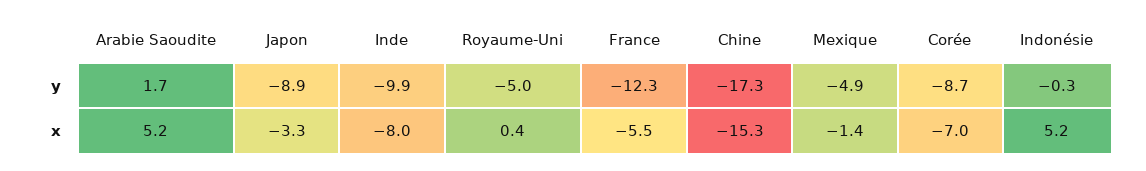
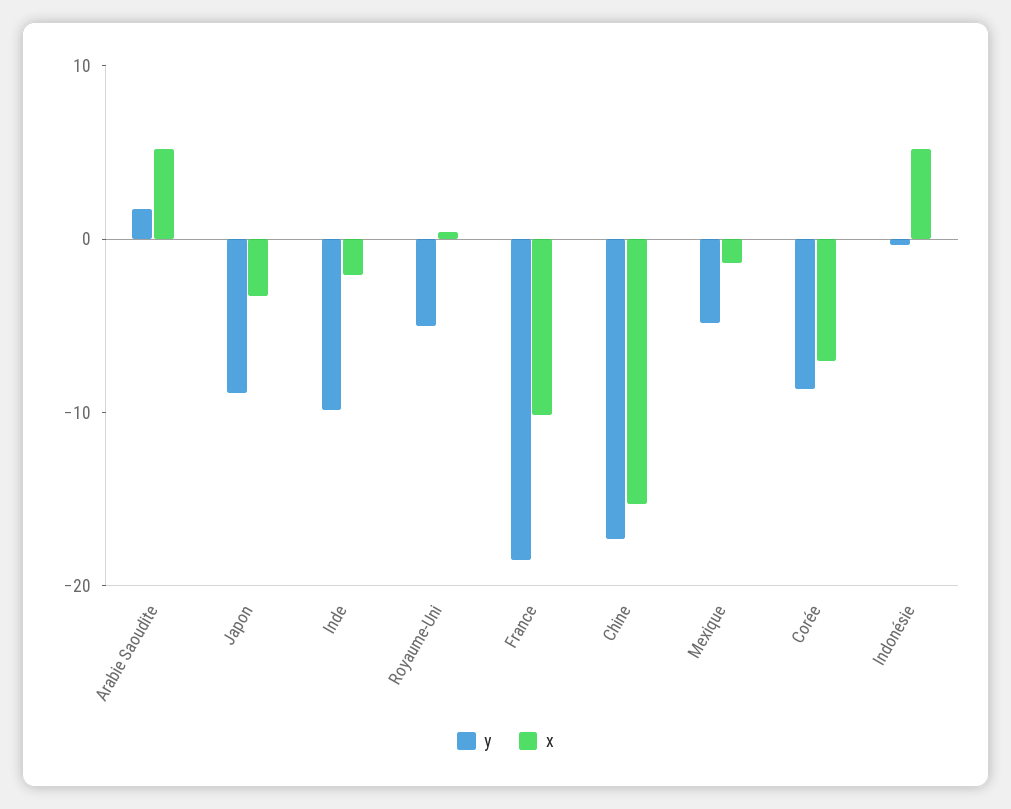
  {
    "y": {
      "Arabie Saoudite": 1.7,
      "Japon": -8.9,
      "Inde": -9.9,
      "Royaume-Uni": -5,
-     "France": -12.3,
+     "France": -18,
      "Chine": -17.3,
      "Mexique": -4.9,
      "Corée": -8.7,
      "Indonésie": -0.3
    },
    "x": {
      "Arabie Saoudite": 5.2,
      "Japon": -3.3,
-     "Inde": -8,
+     "Inde": -2,
      "Royaume-Uni": 0.4,
-     "France": -5.5,
+     "France": -10,
      "Chine": -15.3,
      "Mexique": -1.4,
      "Corée": -7,
      "Indonésie": 5.2
    }
  }

